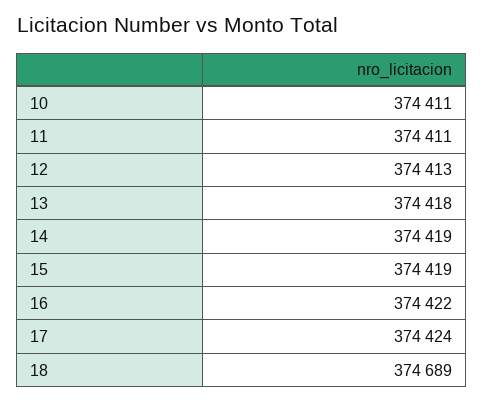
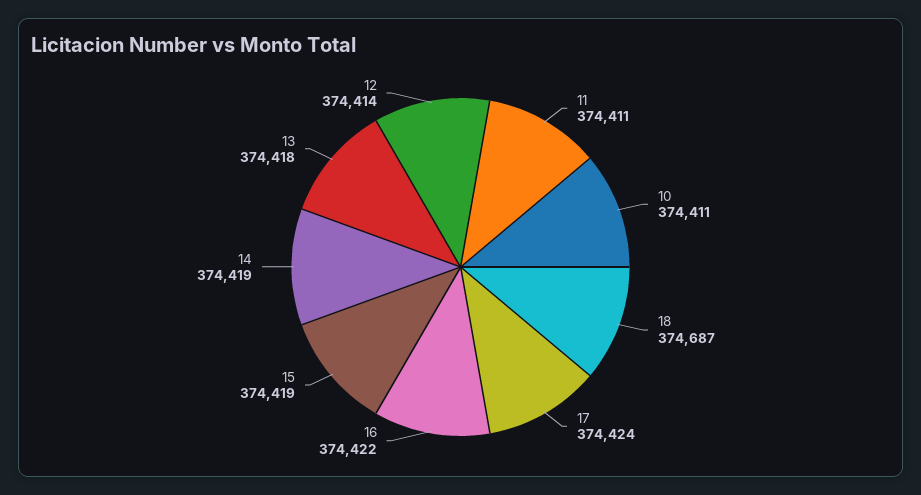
  {
    "10": 374411,
    "11": 374411,
-   "12": 374413,
+   "12": 374414,
    "13": 374418,
    "14": 374419,
    "15": 374419,
    "16": 374422,
    "17": 374424,
-   "18": 374689
+   "18": 374687
  }

